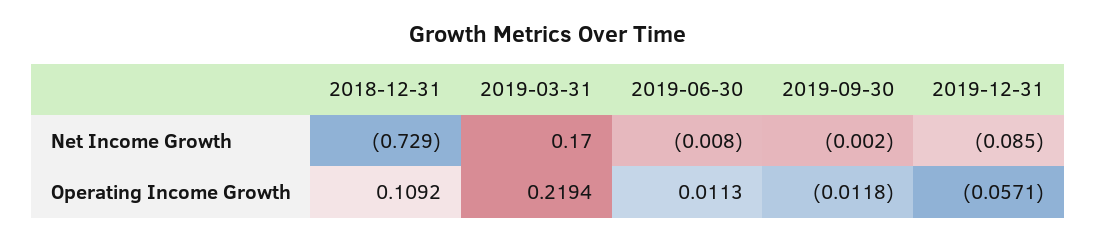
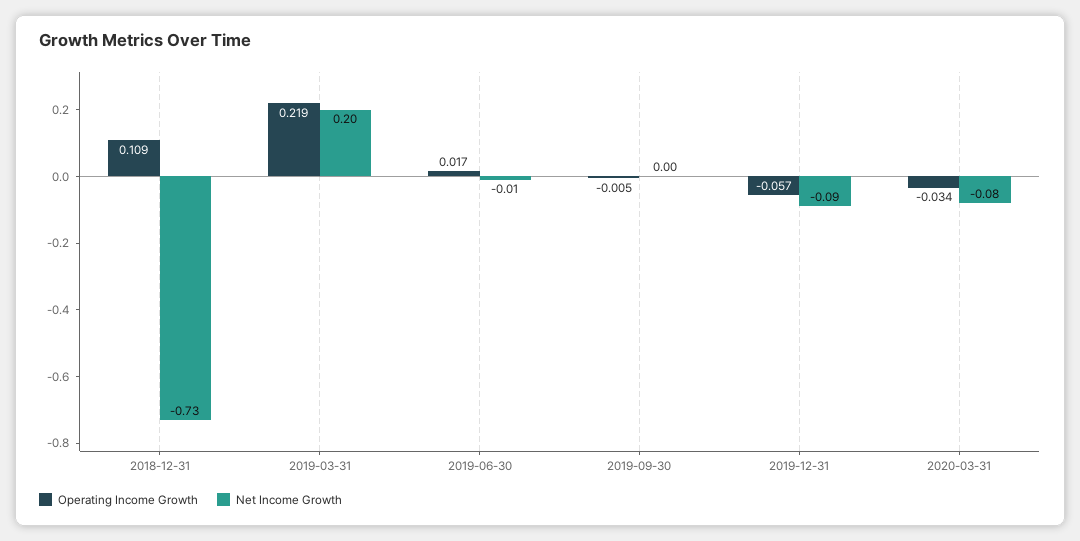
  {
    "Net Income Growth": {
      "2018-12-31": -0.729,
-     "2019-03-31": 0.17,
+     "2019-03-31": 0.2,
      "2019-06-30": -0.008,
      "2019-09-30": -0.002,
-     "2019-12-31": -0.085
+     "2019-12-31": -0.085,
+     "2020-03-31": -0.08
    },
    "Operating Income Growth": {
      "2018-12-31": 0.1092,
      "2019-03-31": 0.2194,
-     "2019-06-30": 0.0113,
+     "2019-06-30": 0.017,
-     "2019-09-30": -0.0118,
+     "2019-09-30": -0.005,
-     "2019-12-31": -0.0571
+     "2019-12-31": -0.0571,
+     "2020-03-31": -0.034
    }
  }

